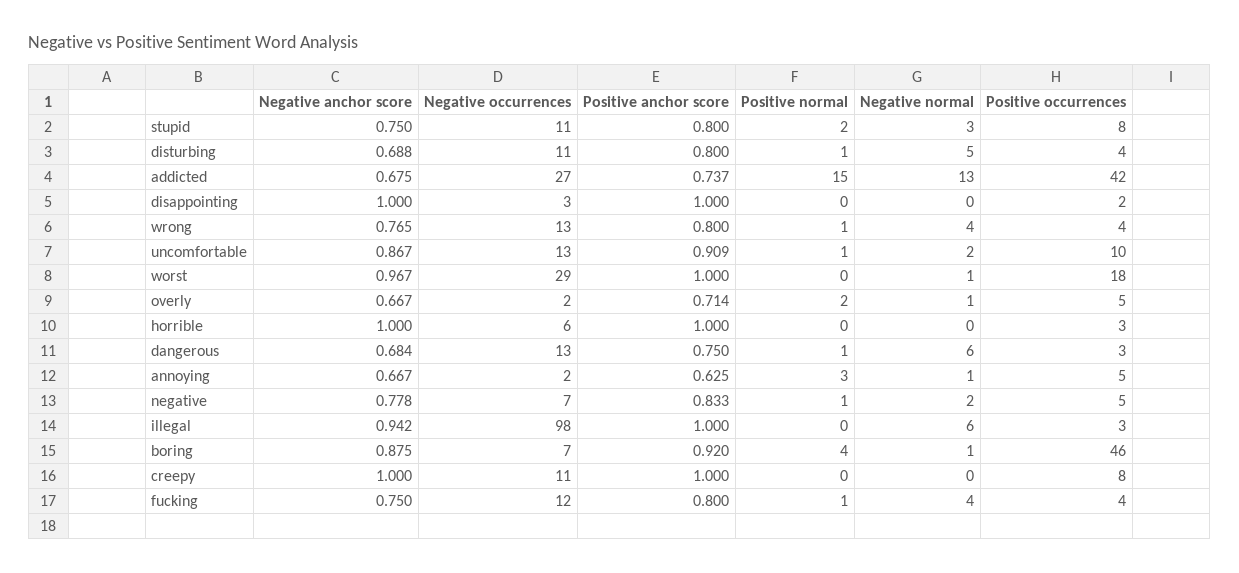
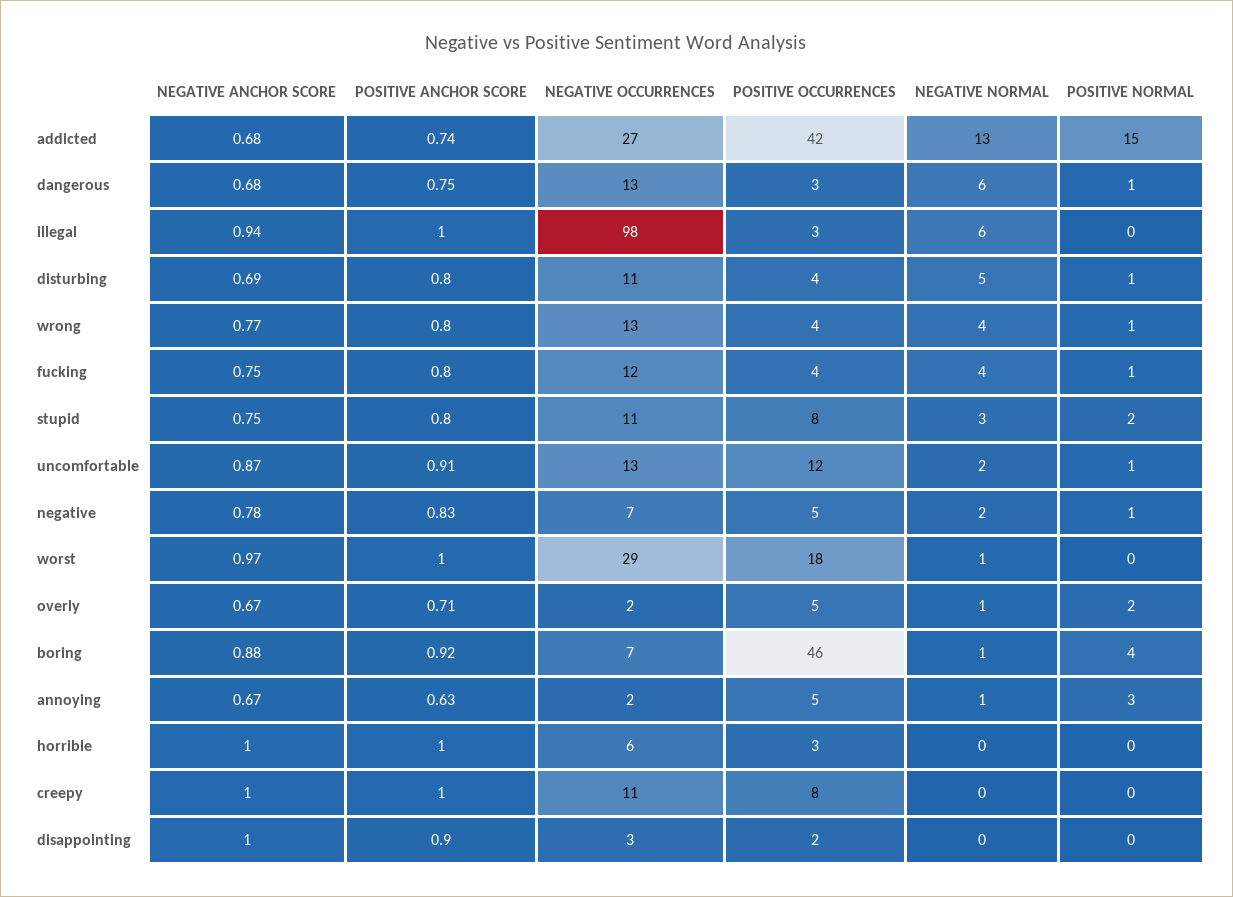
  {
    "Negative anchor score": {
      "stupid": 0.75,
      "disturbing": 0.688,
      "addicted": 0.675,
      "disappointing": 1,
      "wrong": 0.765,
      "uncomfortable": 0.867,
      "worst": 0.967,
      "overly": 0.667,
      "horrible": 1,
      "dangerous": 0.684,
      "annoying": 0.667,
      "negative": 0.778,
      "illegal": 0.942,
      "boring": 0.875,
      "creepy": 1,
      "fucking": 0.75
    },
    "Negative occurrences": {
      "stupid": 11,
      "disturbing": 11,
      "addicted": 27,
      "disappointing": 3,
      "wrong": 13,
      "uncomfortable": 13,
      "worst": 29,
      "overly": 2,
      "horrible": 6,
      "dangerous": 13,
      "annoying": 2,
      "negative": 7,
      "illegal": 98,
      "boring": 7,
      "creepy": 11,
      "fucking": 12
    },
    "Positive anchor score": {
      "stupid": 0.8,
      "disturbing": 0.8,
      "addicted": 0.737,
-     "disappointing": 1,
+     "disappointing": 0.9,
      "wrong": 0.8,
      "uncomfortable": 0.909,
      "worst": 1,
      "overly": 0.714,
      "horrible": 1,
      "dangerous": 0.75,
      "annoying": 0.625,
      "negative": 0.833,
      "illegal": 1,
      "boring": 0.92,
      "creepy": 1,
      "fucking": 0.8
    },
    "Positive normal": {
      "stupid": 2,
      "disturbing": 1,
      "addicted": 15,
      "disappointing": 0,
      "wrong": 1,
      "uncomfortable": 1,
      "worst": 0,
      "overly": 2,
      "horrible": 0,
      "dangerous": 1,
      "annoying": 3,
      "negative": 1,
      "illegal": 0,
      "boring": 4,
      "creepy": 0,
      "fucking": 1
    },
    "Negative normal": {
      "stupid": 3,
      "disturbing": 5,
      "addicted": 13,
      "disappointing": 0,
      "wrong": 4,
      "uncomfortable": 2,
      "worst": 1,
      "overly": 1,
      "horrible": 0,
      "dangerous": 6,
      "annoying": 1,
      "negative": 2,
      "illegal": 6,
      "boring": 1,
      "creepy": 0,
      "fucking": 4
    },
    "Positive occurrences": {
      "stupid": 8,
      "disturbing": 4,
      "addicted": 42,
      "disappointing": 2,
      "wrong": 4,
-     "uncomfortable": 10,
+     "uncomfortable": 12,
      "worst": 18,
      "overly": 5,
      "horrible": 3,
      "dangerous": 3,
      "annoying": 5,
      "negative": 5,
      "illegal": 3,
      "boring": 46,
      "creepy": 8,
      "fucking": 4
    }
  }

